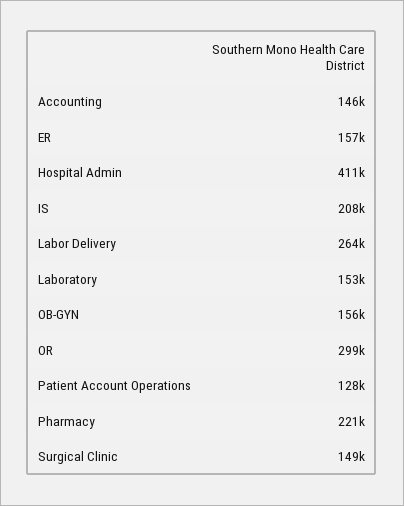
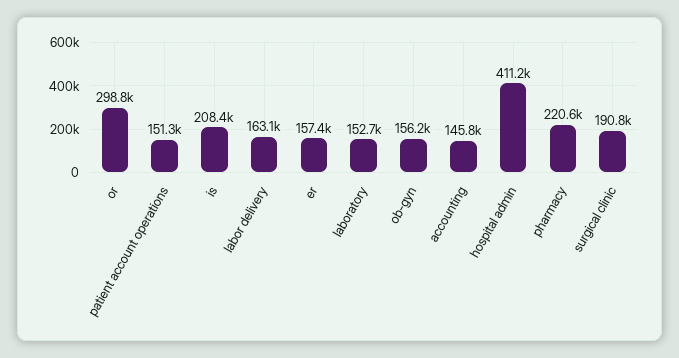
  {
    "Accounting": 145800,
    "ER": 157400,
    "Hospital Admin": 411200,
    "IS": 208400,
-   "Labor Delivery": 264000,
+   "Labor Delivery": 163100,
    "Laboratory": 152700,
    "OB-GYN": 156200,
    "OR": 298800,
-   "Patient Account Operations": 128000,
+   "Patient Account Operations": 151300,
    "Pharmacy": 220600,
-   "Surgical Clinic": 149000
+   "Surgical Clinic": 190800
  }

